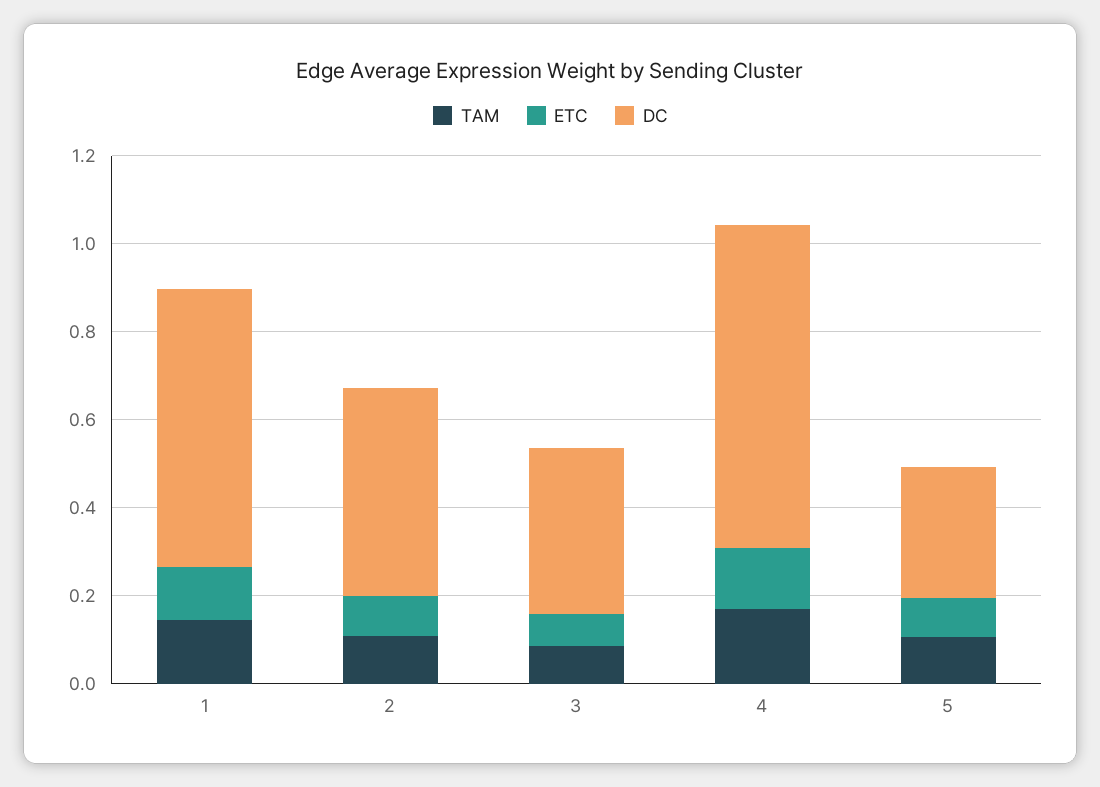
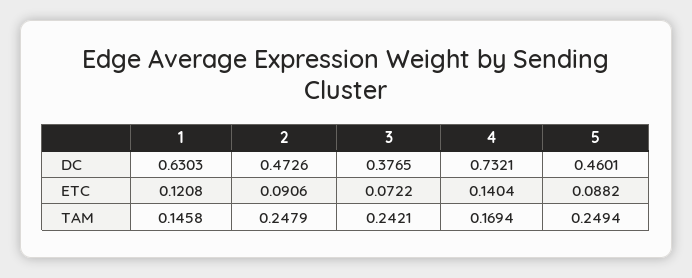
  {
    "TAM": {
      "1": 0.1458,
-     "2": 0.1,
+     "2": 0.2479,
-     "3": 0.1,
+     "3": 0.2421,
      "4": 0.1694,
-     "5": 0.1
+     "5": 0.2494
    },
    "ETC": {
      "1": 0.1208,
      "2": 0.0906,
      "3": 0.0722,
      "4": 0.1404,
      "5": 0.0882
    },
    "DC": {
      "1": 0.6303,
      "2": 0.4726,
      "3": 0.3765,
      "4": 0.7321,
-     "5": 0.3
+     "5": 0.4601
    }
  }

